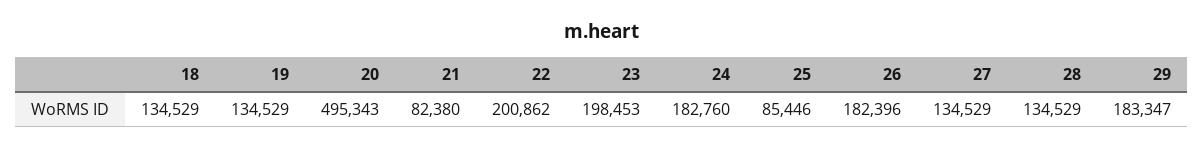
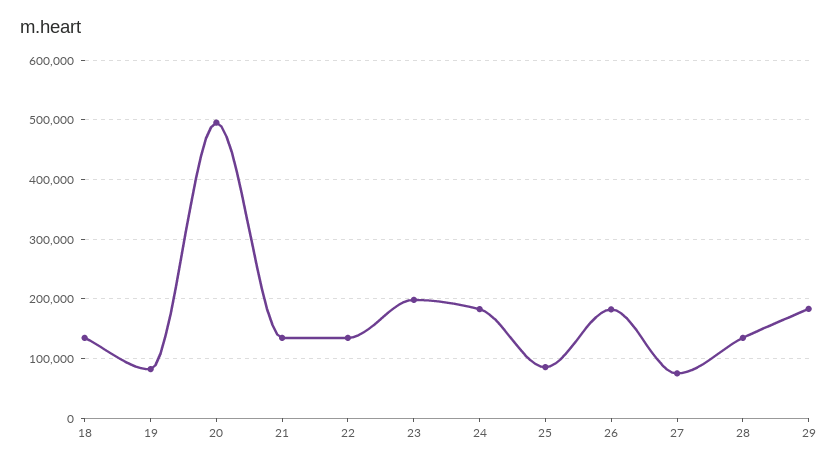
  {
    "18": 134529,
-   "19": 134529,
+   "19": 80000,
    "20": 495343,
-   "21": 82380,
+   "21": 140000,
-   "22": 200862,
+   "22": 140000,
    "23": 198453,
    "24": 182760,
    "25": 85446,
    "26": 182396,
-   "27": 134529,
+   "27": 80000,
    "28": 134529,
    "29": 183347
  }

